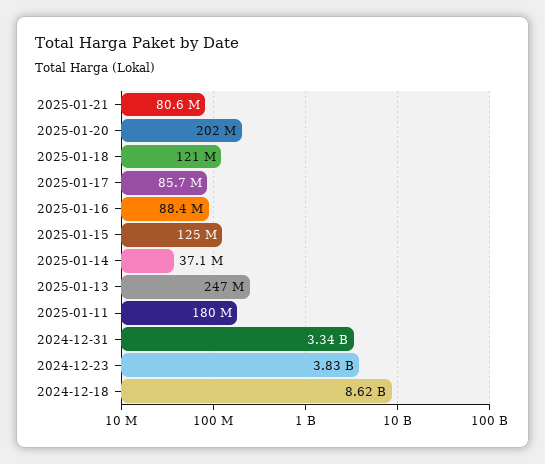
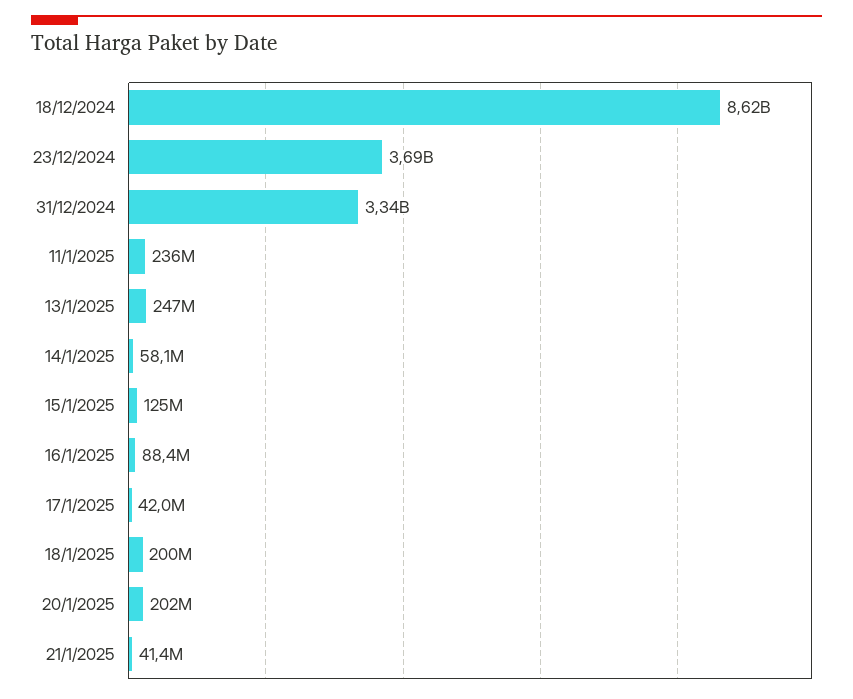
  {
-   "2025-01-21": 80600000,
+   "2025-01-21": 41400000,
    "2025-01-20": 202000000,
-   "2025-01-18": 121000000,
+   "2025-01-18": 200000000,
-   "2025-01-17": 85700000,
+   "2025-01-17": 42000000,
    "2025-01-16": 88400000,
    "2025-01-15": 125000000,
-   "2025-01-14": 37100000,
+   "2025-01-14": 58100000,
    "2025-01-13": 247000000,
-   "2025-01-11": 180000000,
+   "2025-01-11": 236000000,
    "2024-12-31": 3340000000,
-   "2024-12-23": 3830000000,
+   "2024-12-23": 3690000000,
    "2024-12-18": 8620000000
  }

